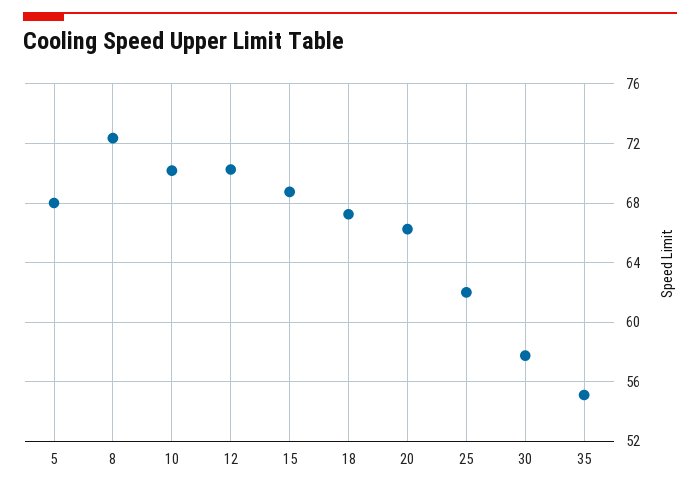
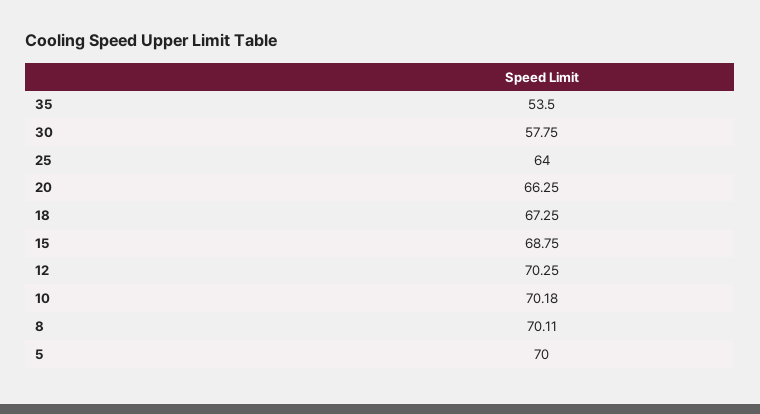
  {
-   "5": 68,
+   "5": 70,
-   "8": 72.5,
+   "8": 70.11,
    "10": 70.18,
    "12": 70.25,
    "15": 68.75,
    "18": 67.25,
    "20": 66.25,
-   "25": 62,
+   "25": 64,
    "30": 57.75,
-   "35": 55
+   "35": 53.5
  }

